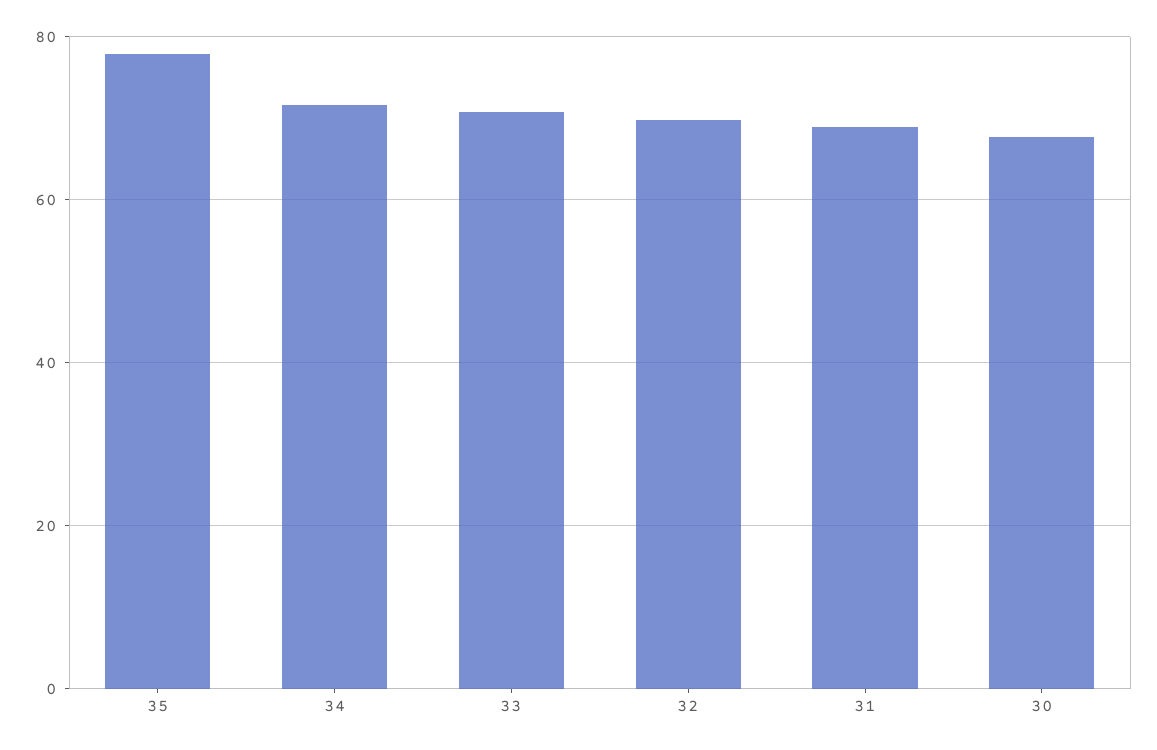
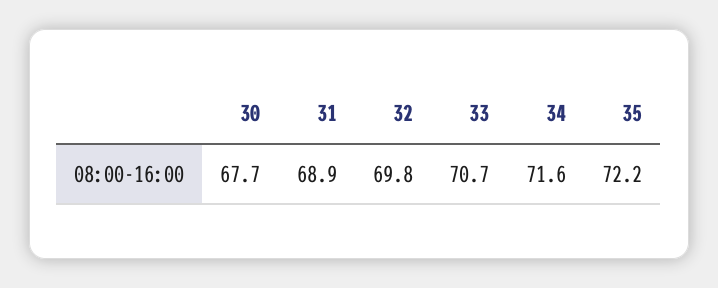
  {
-   "35": 78,
+   "35": 72.2,
    "34": 71.6,
    "33": 70.7,
    "32": 69.8,
    "31": 68.9,
    "30": 67.7
  }

